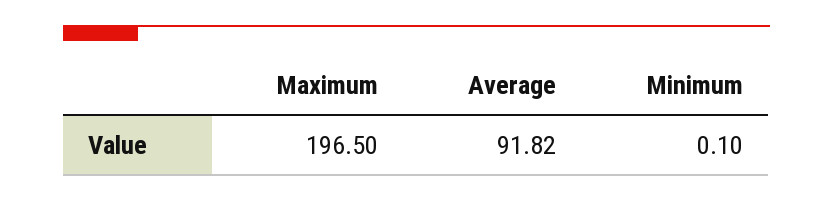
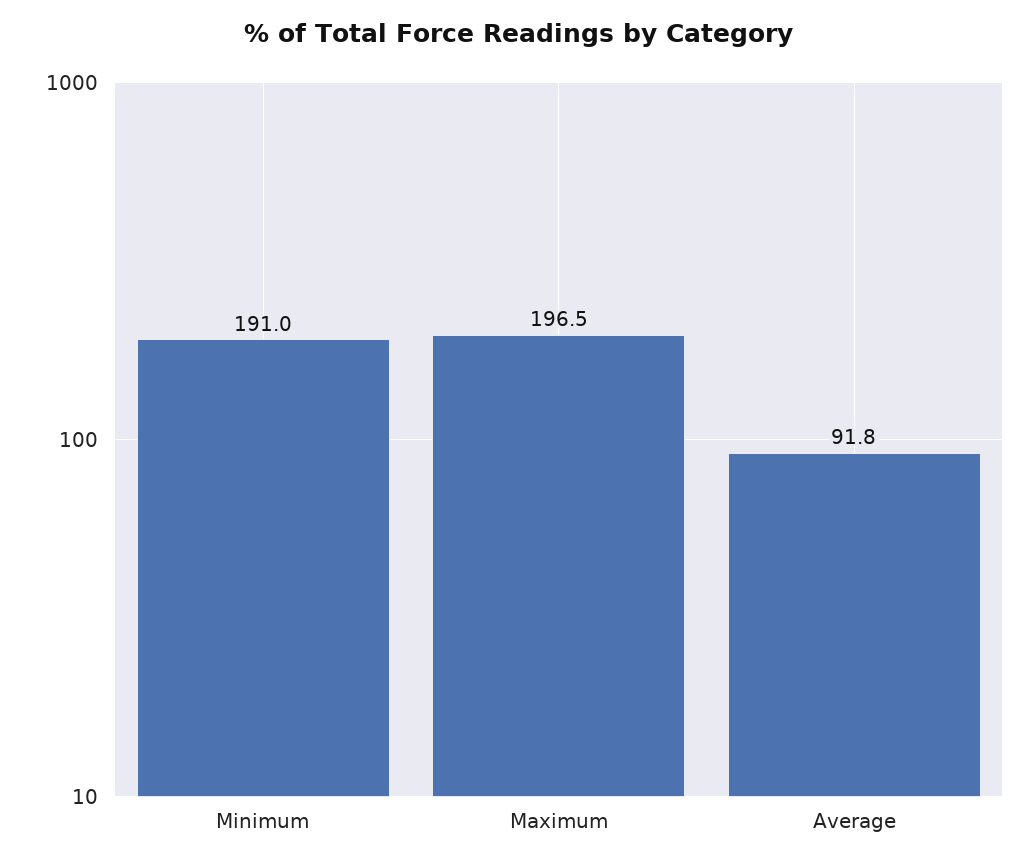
  {
    "Maximum": 196.5,
    "Average": 91.82,
-   "Minimum": 0.1
+   "Minimum": 191
  }

